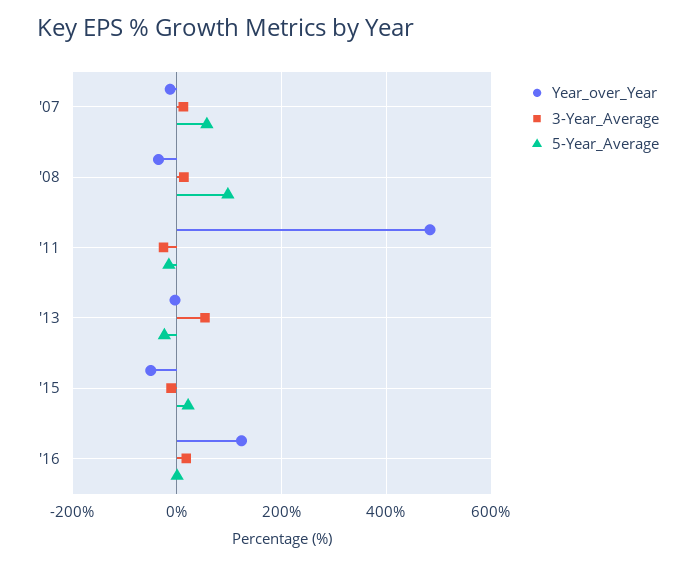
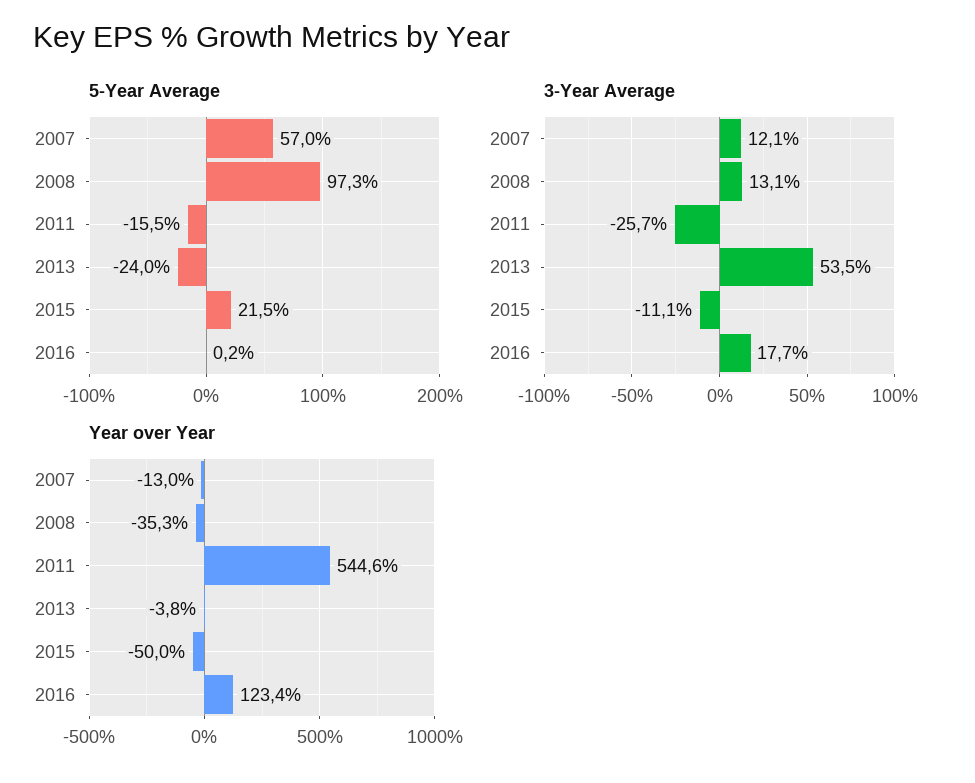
  {
    "Year_over_Year": {
      "'07": -13,
      "'08": -35.3,
-     "'11": 480,
+     "'11": 544.6,
      "'13": -3.8,
      "'15": -50,
      "'16": 123.4
    },
    "3-Year_Average": {
      "'07": 12.1,
      "'08": 13.1,
      "'11": -25.7,
      "'13": 53.5,
      "'15": -11.1,
      "'16": 17.7
    },
    "5-Year_Average": {
      "'07": 57,
      "'08": 97.3,
      "'11": -15.5,
      "'13": -24,
      "'15": 21.5,
      "'16": 0.2
    }
  }

